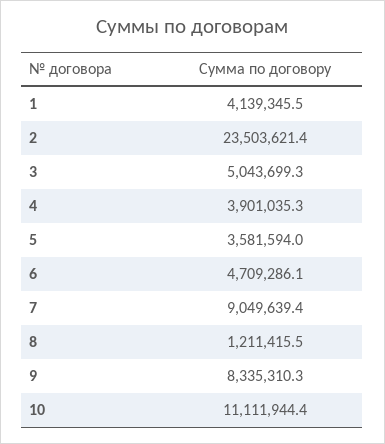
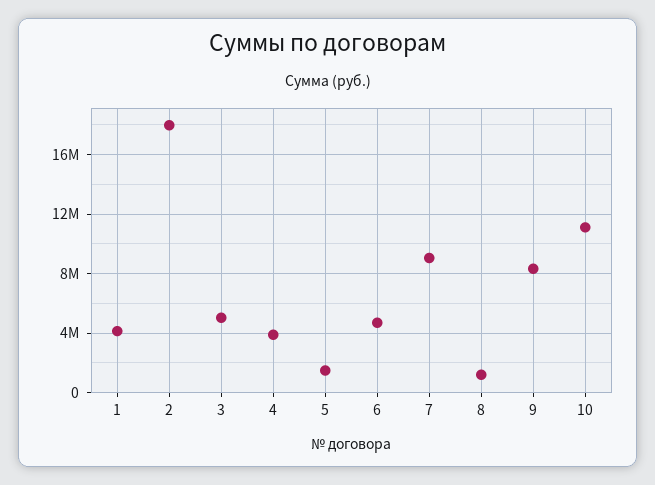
  {
    "1": 4139345.5,
-   "2": 23503621.4,
+   "2": 18000000,
    "3": 5043699.3,
    "4": 3901035.3,
-   "5": 3581594,
+   "5": 1500000,
    "6": 4709286.1,
    "7": 9049639.4,
    "8": 1211415.5,
    "9": 8335310.3,
    "10": 11111944.4
  }

